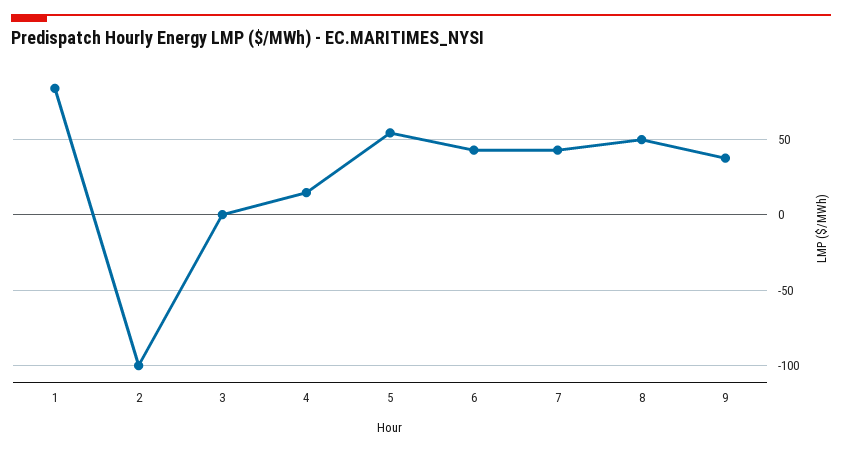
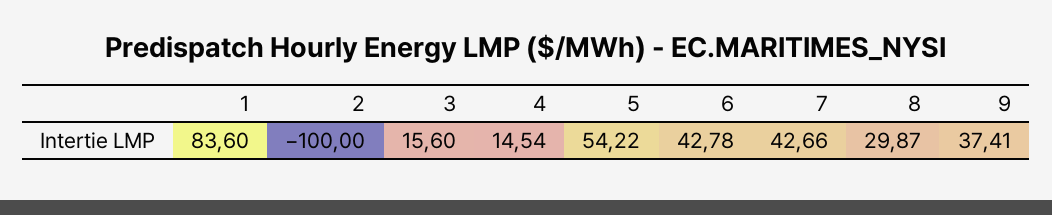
  {
    "1": 83.6,
    "2": -100,
-   "3": 0,
+   "3": 15.6,
    "4": 14.54,
    "5": 54.22,
    "6": 42.78,
    "7": 42.66,
-   "8": 50,
+   "8": 29.87,
    "9": 37.41
  }

